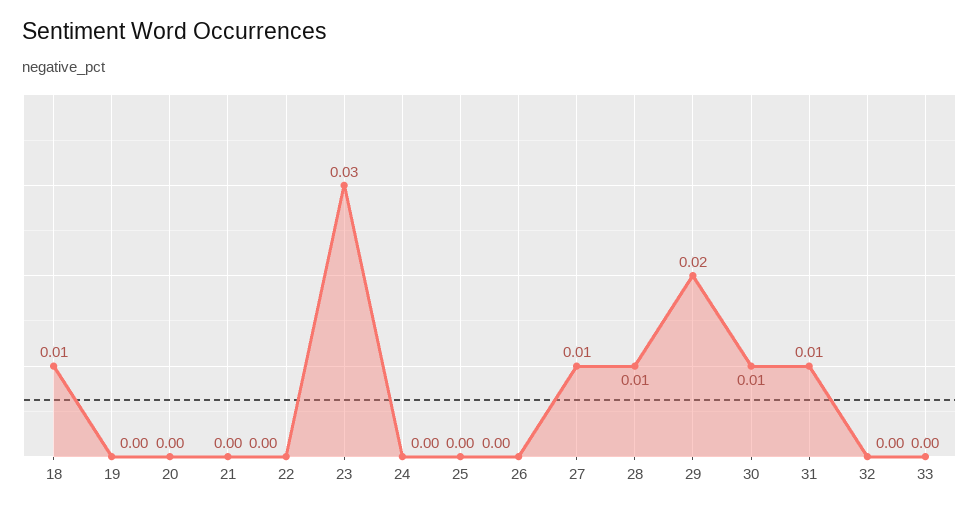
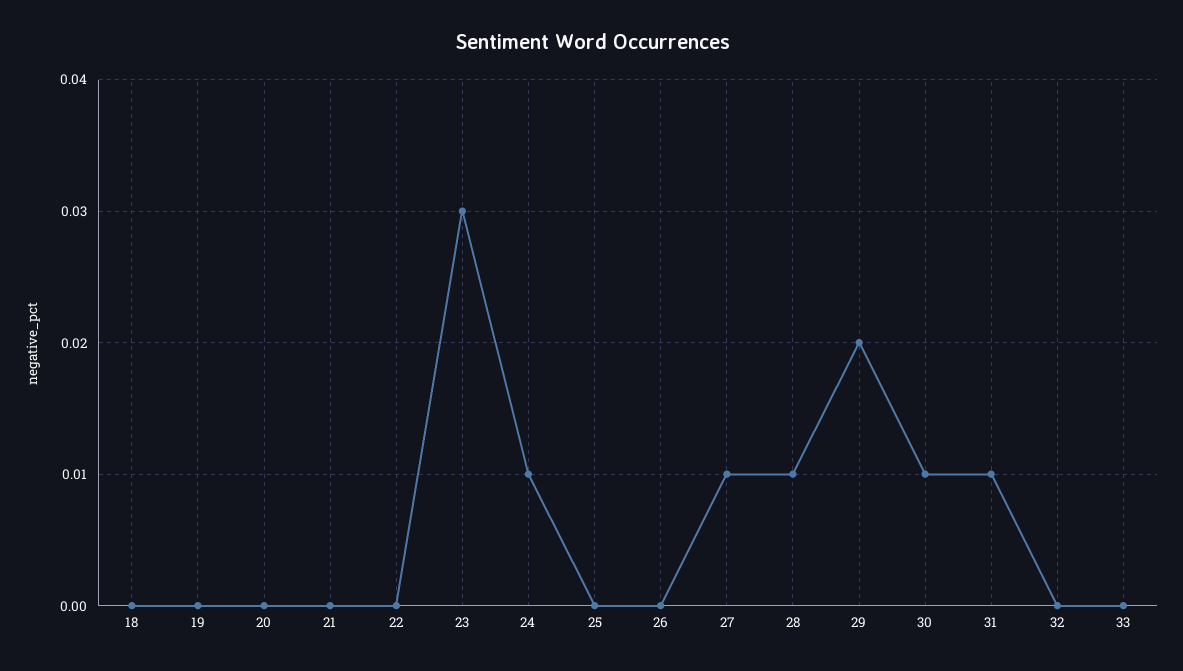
  {
-   "18": 0.01,
+   "18": 0,
    "19": 0,
    "20": 0,
    "21": 0,
    "22": 0,
    "23": 0.03,
-   "24": 0,
+   "24": 0.01,
    "25": 0,
    "26": 0,
    "27": 0.01,
    "28": 0.01,
    "29": 0.02,
    "30": 0.01,
    "31": 0.01,
    "32": 0,
    "33": 0
  }

